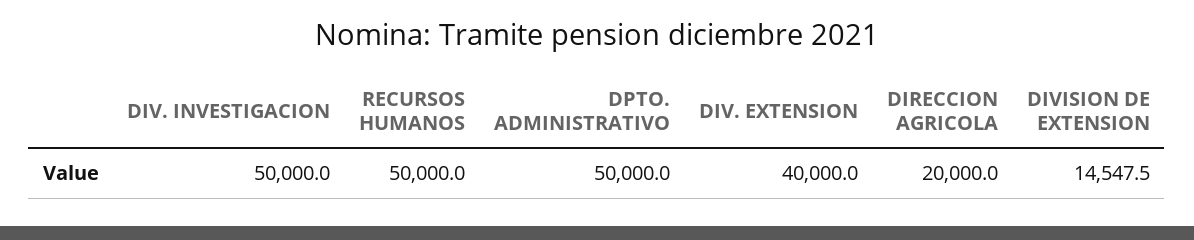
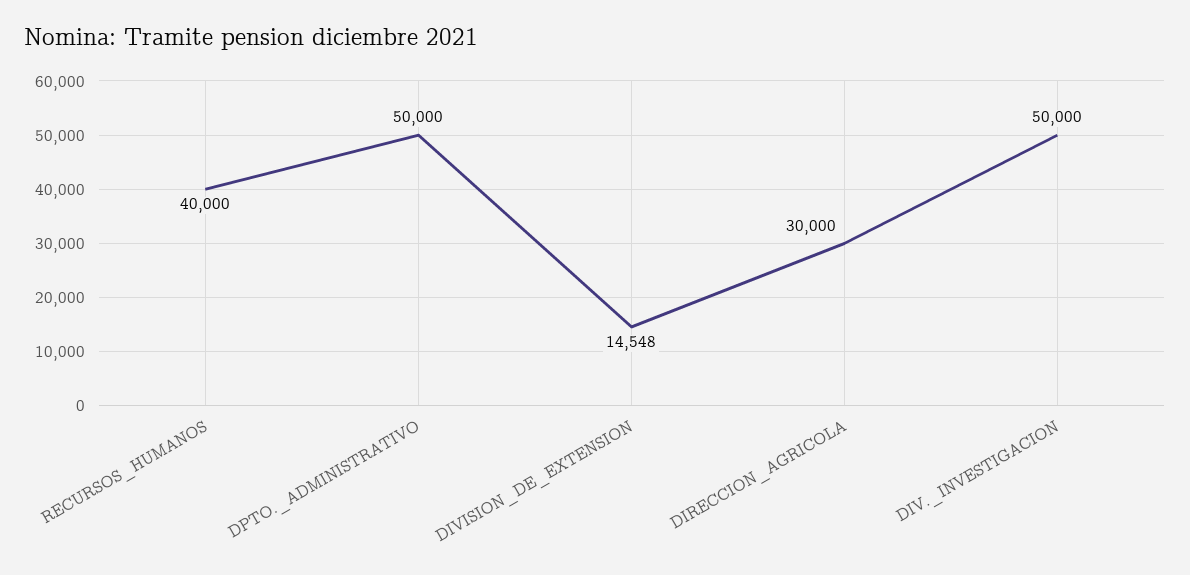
  {
    "DIV. INVESTIGACION": 50000,
-   "RECURSOS HUMANOS": 50000,
+   "RECURSOS HUMANOS": 40000,
    "DPTO. ADMINISTRATIVO": 50000,
-   "DIV. EXTENSION": 40000,
-   "DIRECCION AGRICOLA": 20000,
+   "DIRECCION AGRICOLA": 30000,
    "DIVISION DE EXTENSION": 14547.5
  }

